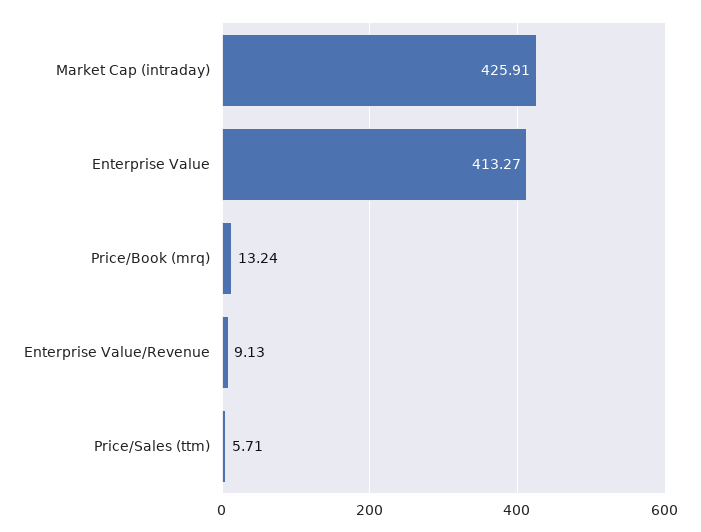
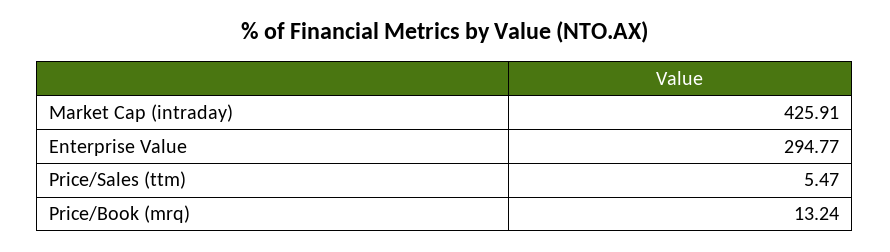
  {
    "Market Cap (intraday)": 425.91,
-   "Enterprise Value": 413.27,
+   "Enterprise Value": 294.77,
    "Price/Book (mrq)": 13.24,
-   "Enterprise Value/Revenue": 9.13,
-   "Price/Sales (ttm)": 5.71
+   "Price/Sales (ttm)": 5.47
  }

